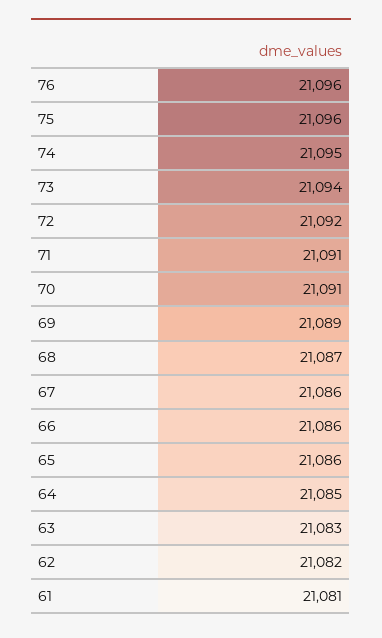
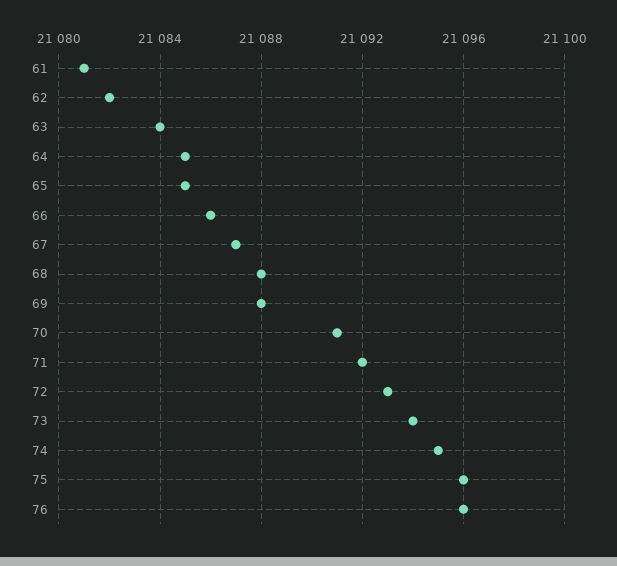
  {
    "76": 21096,
    "75": 21096,
    "74": 21095,
    "73": 21094,
-   "72": 21092,
+   "72": 21093,
-   "71": 21091,
+   "71": 21092,
    "70": 21091,
-   "69": 21089,
+   "69": 21088,
-   "68": 21087,
+   "68": 21088,
-   "67": 21086,
+   "67": 21087,
    "66": 21086,
-   "65": 21086,
+   "65": 21085,
    "64": 21085,
-   "63": 21083,
+   "63": 21084,
    "62": 21082,
    "61": 21081
  }

